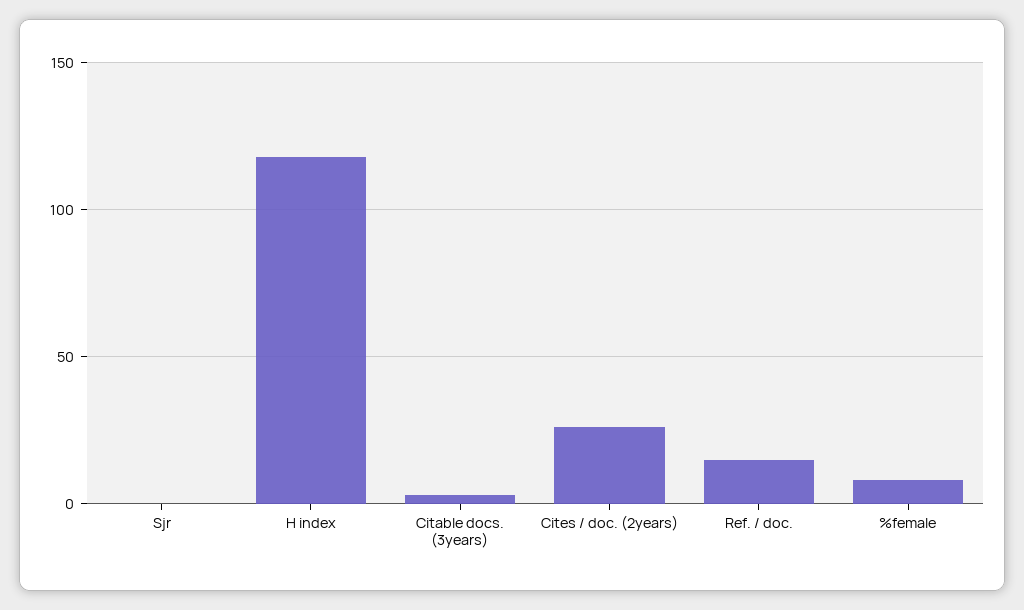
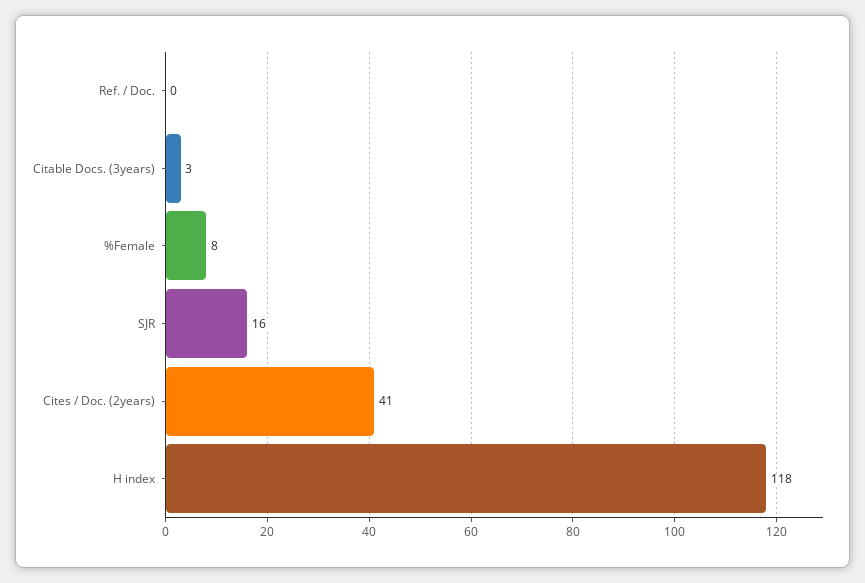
  {
-   "Sjr": 0,
+   "Sjr": 16,
    "H index": 118,
    "Citable docs. (3years)": 3,
-   "Cites / doc. (2years)": 25,
+   "Cites / doc. (2years)": 41,
-   "Ref. / doc.": 15,
+   "Ref. / doc.": 0,
    "%female": 8
  }

